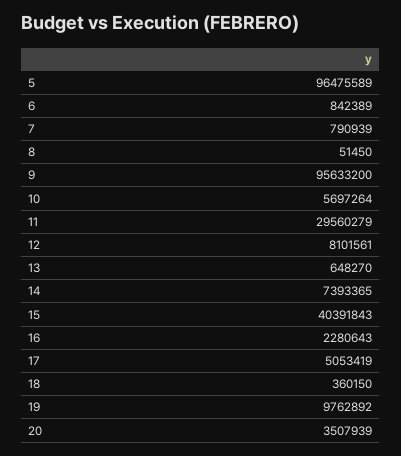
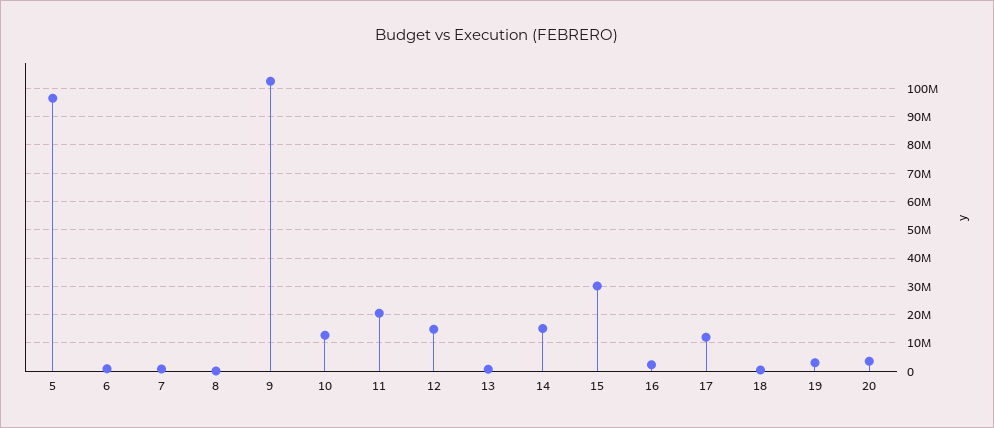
  {
    "5": 96475589,
    "6": 842389,
    "7": 790939,
    "8": 51450,
-   "9": 95633200,
+   "9": 102500000,
-   "10": 5697264,
+   "10": 12500000,
-   "11": 29560279,
+   "11": 20000000,
-   "12": 8101561,
+   "12": 15000000,
    "13": 648270,
-   "14": 7393365,
+   "14": 15000000,
-   "15": 40391843,
+   "15": 30000000,
    "16": 2280643,
-   "17": 5053419,
+   "17": 12500000,
    "18": 360150,
-   "19": 9762892,
+   "19": 2500000,
    "20": 3507939
  }

